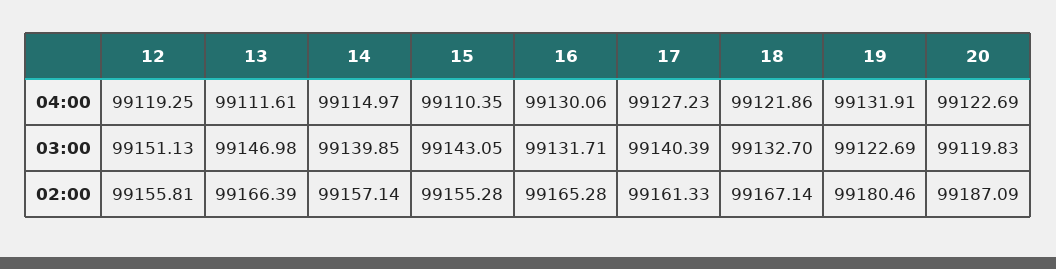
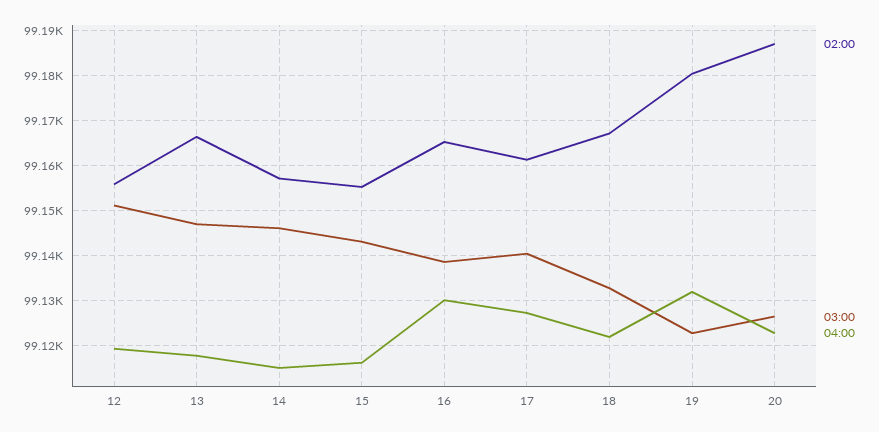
  {
    "04:00": {
      "12": 99119.25,
-     "13": 99111.61,
+     "13": 99118,
      "14": 99114.97,
-     "15": 99110.35,
+     "15": 99116,
      "16": 99130.06,
      "17": 99127.23,
      "18": 99121.86,
      "19": 99131.91,
      "20": 99122.69
    },
    "03:00": {
      "12": 99151.13,
      "13": 99146.98,
-     "14": 99139.85,
+     "14": 99146,
      "15": 99143.05,
-     "16": 99131.71,
+     "16": 99138,
      "17": 99140.39,
      "18": 99132.7,
      "19": 99122.69,
-     "20": 99119.83
+     "20": 99126
    },
    "02:00": {
      "12": 99155.81,
      "13": 99166.39,
      "14": 99157.14,
      "15": 99155.28,
      "16": 99165.28,
      "17": 99161.33,
      "18": 99167.14,
      "19": 99180.46,
      "20": 99187.09
    }
  }

